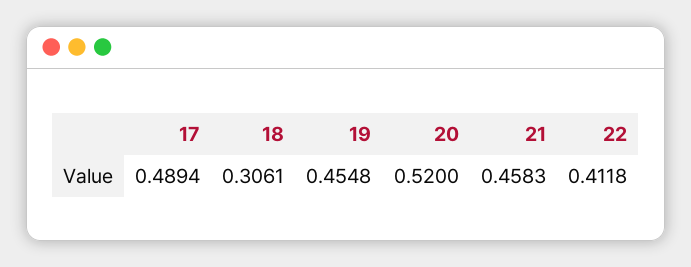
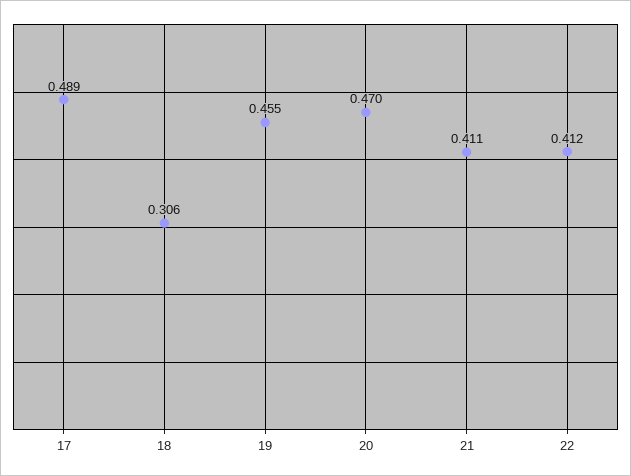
  {
    "17": 0.4894,
    "18": 0.3061,
    "19": 0.4548,
-   "20": 0.52,
+   "20": 0.47,
-   "21": 0.4583,
+   "21": 0.411,
    "22": 0.4118
  }

